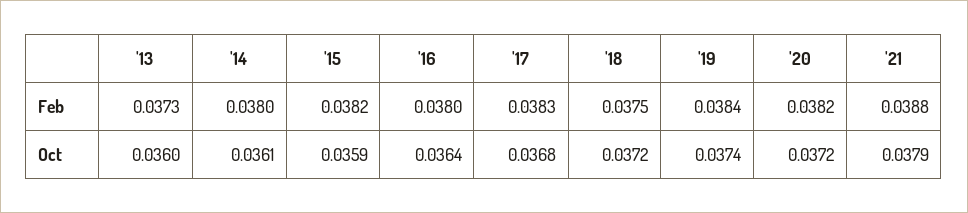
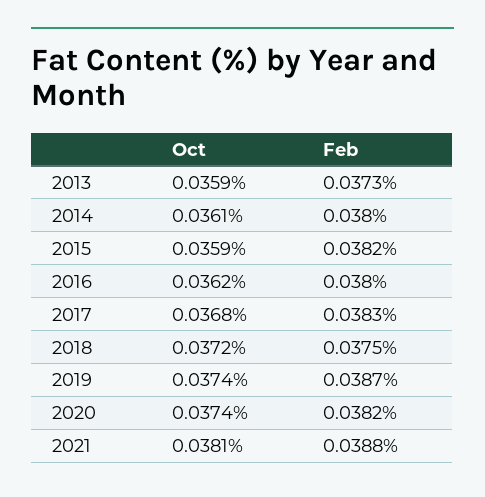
  {
    "'13": {
      "Feb": 0.0373,
-     "Oct": 0.036
+     "Oct": 0.0359
    },
    "'14": {
      "Feb": 0.038,
      "Oct": 0.0361
    },
    "'15": {
      "Feb": 0.0382,
      "Oct": 0.0359
    },
    "'16": {
      "Feb": 0.038,
-     "Oct": 0.0364
+     "Oct": 0.0362
    },
    "'17": {
      "Feb": 0.0383,
      "Oct": 0.0368
    },
    "'18": {
      "Feb": 0.0375,
      "Oct": 0.0372
    },
    "'19": {
-     "Feb": 0.0384,
+     "Feb": 0.0387,
      "Oct": 0.0374
    },
    "'20": {
      "Feb": 0.0382,
-     "Oct": 0.0372
+     "Oct": 0.0374
    },
    "'21": {
      "Feb": 0.0388,
-     "Oct": 0.0379
+     "Oct": 0.0381
    }
  }

